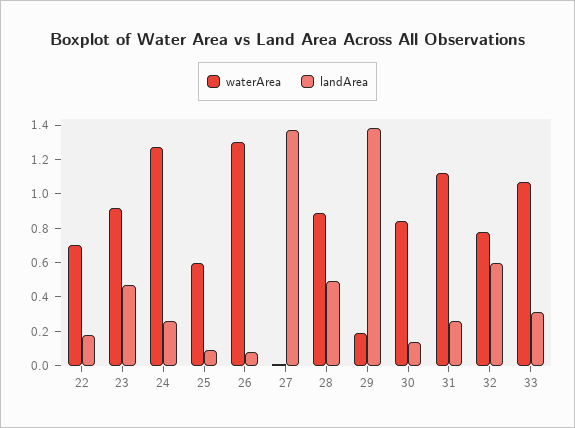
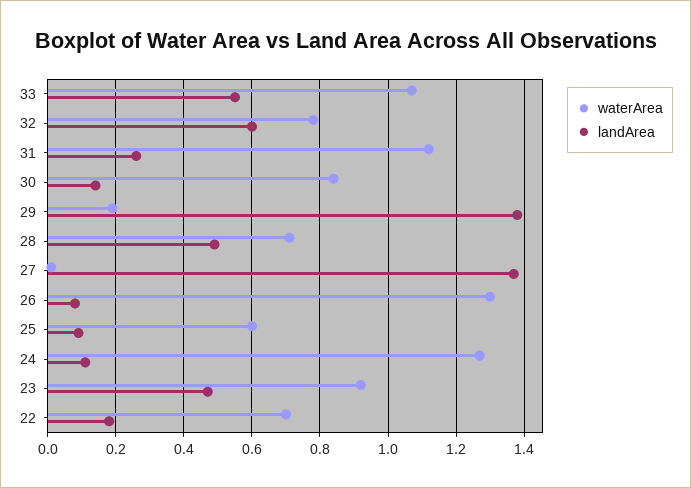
  {
    "waterArea": {
      "22": 0.7,
      "23": 0.9,
      "24": 1.25,
      "25": 0.6,
      "26": 1.3,
      "27": 0,
-     "28": 0.9,
+     "28": 0.7,
      "29": 0.2,
      "30": 0.85,
      "31": 1.1,
      "32": 0.8,
      "33": 1.05
    },
    "landArea": {
      "22": 0.2,
      "23": 0.45,
-     "24": 0.25,
+     "24": 0.1,
      "25": 0.1,
      "26": 0.1,
      "27": 1.35,
      "28": 0.5,
      "29": 1.4,
      "30": 0.15,
      "31": 0.25,
      "32": 0.6,
-     "33": 0.3
+     "33": 0.55
    }
  }

